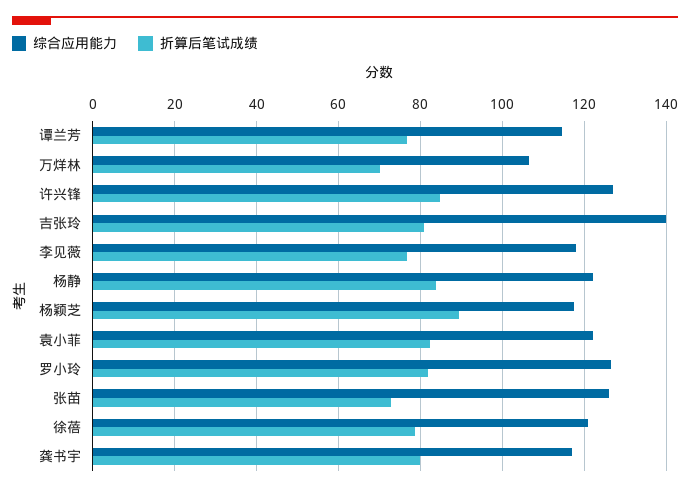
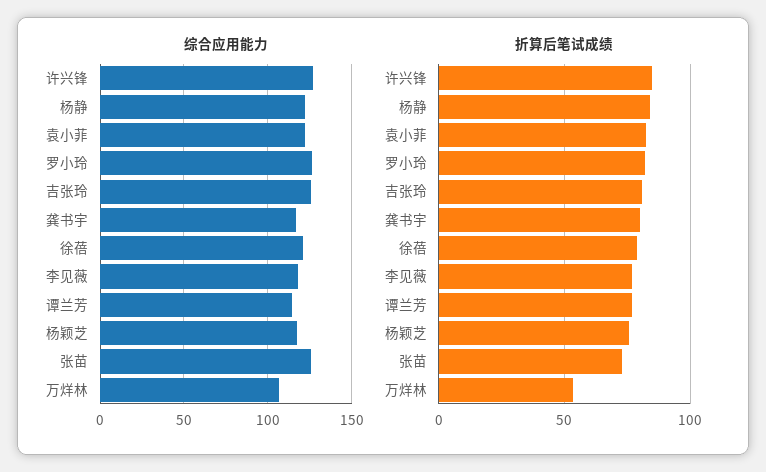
  {
    "综合应用能力": {
      "谭兰芳": 114,
      "万烊林": 106,
      "许兴锋": 128,
-     "吉张玲": 140,
+     "吉张玲": 125,
      "李见薇": 118,
      "杨静": 122,
      "杨颖芝": 118,
      "袁小菲": 122,
      "罗小玲": 126,
      "张苗": 126,
      "徐蓓": 122,
      "龚书宇": 118
    },
    "折算后笔试成绩": {
      "谭兰芳": 76,
-     "万烊林": 70,
+     "万烊林": 55,
      "许兴锋": 84,
      "吉张玲": 80,
      "李见薇": 76,
      "杨静": 84,
-     "杨颖芝": 90,
+     "杨颖芝": 75,
      "袁小菲": 82,
      "罗小玲": 82,
      "张苗": 72,
      "徐蓓": 78,
      "龚书宇": 80
    }
  }

